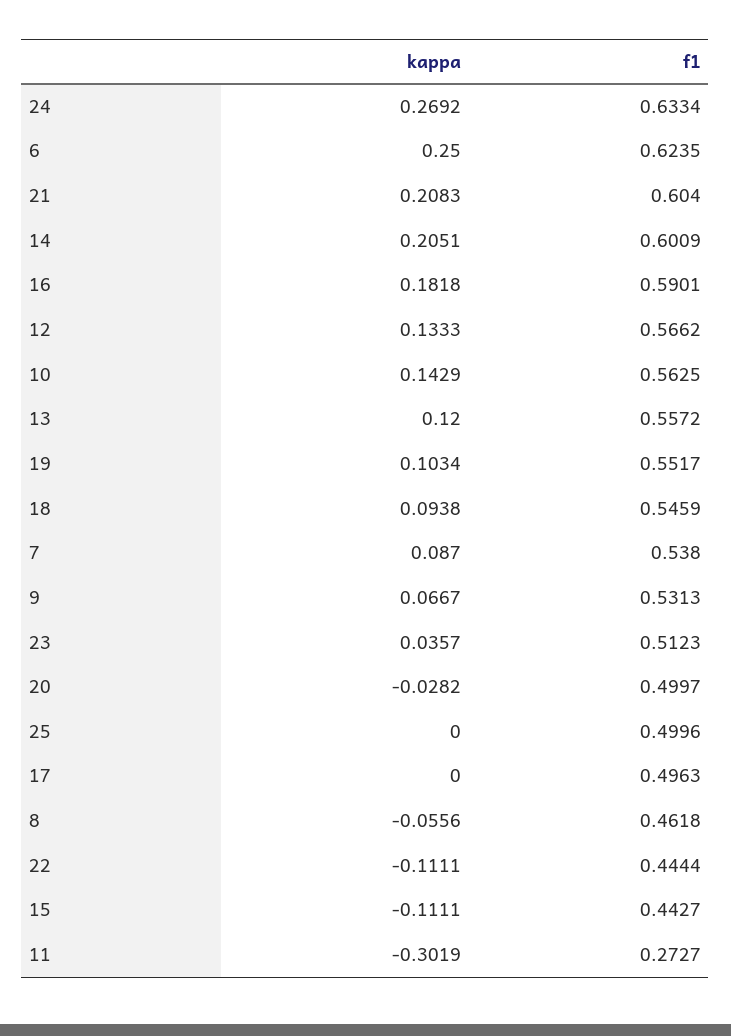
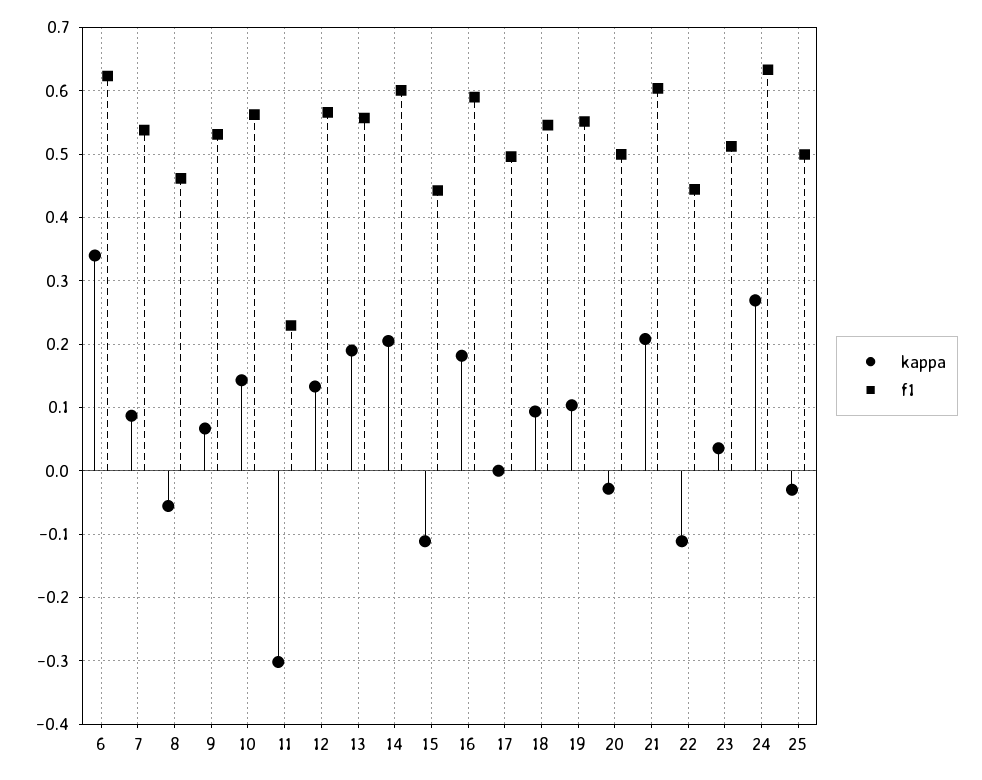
  {
    "kappa": {
      "24": 0.2692,
-     "6": 0.25,
+     "6": 0.34,
      "21": 0.2083,
      "14": 0.2051,
      "16": 0.1818,
      "12": 0.1333,
      "10": 0.1429,
-     "13": 0.12,
+     "13": 0.19,
      "19": 0.1034,
      "18": 0.0938,
      "7": 0.087,
      "9": 0.0667,
      "23": 0.0357,
      "20": -0.0282,
-     "25": 0,
+     "25": -0.03,
      "17": 0,
      "8": -0.0556,
      "22": -0.1111,
      "15": -0.1111,
      "11": -0.3019
    },
    "f1": {
      "24": 0.6334,
      "6": 0.6235,
      "21": 0.604,
      "14": 0.6009,
      "16": 0.5901,
      "12": 0.5662,
      "10": 0.5625,
      "13": 0.5572,
      "19": 0.5517,
      "18": 0.5459,
      "7": 0.538,
      "9": 0.5313,
      "23": 0.5123,
      "20": 0.4997,
      "25": 0.4996,
      "17": 0.4963,
      "8": 0.4618,
      "22": 0.4444,
      "15": 0.4427,
-     "11": 0.2727
+     "11": 0.23
    }
  }

